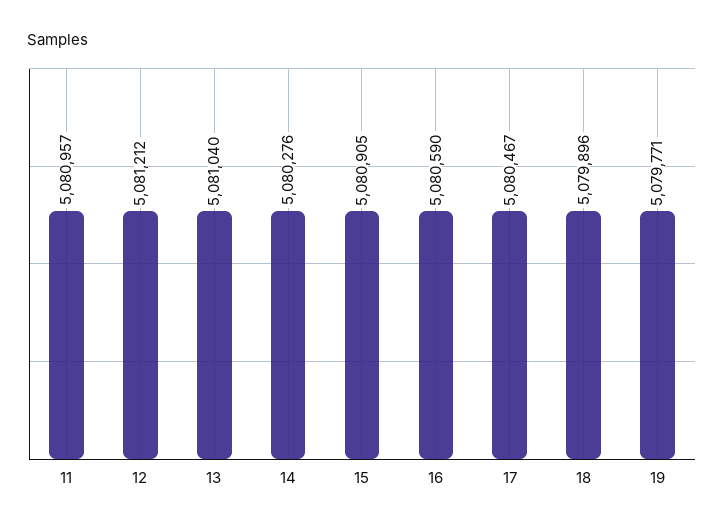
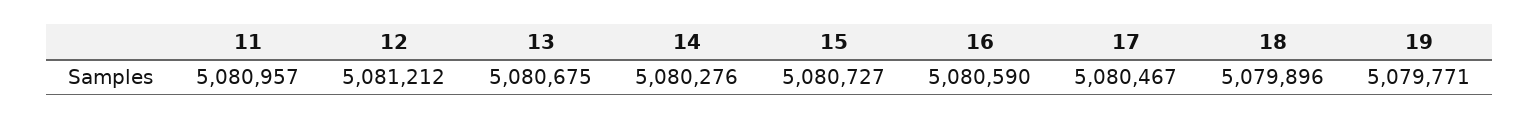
  {
    "11": 5080957,
    "12": 5081212,
-   "13": 5081040,
+   "13": 5080675,
    "14": 5080276,
-   "15": 5080905,
+   "15": 5080727,
    "16": 5080590,
    "17": 5080467,
    "18": 5079896,
    "19": 5079771
  }

